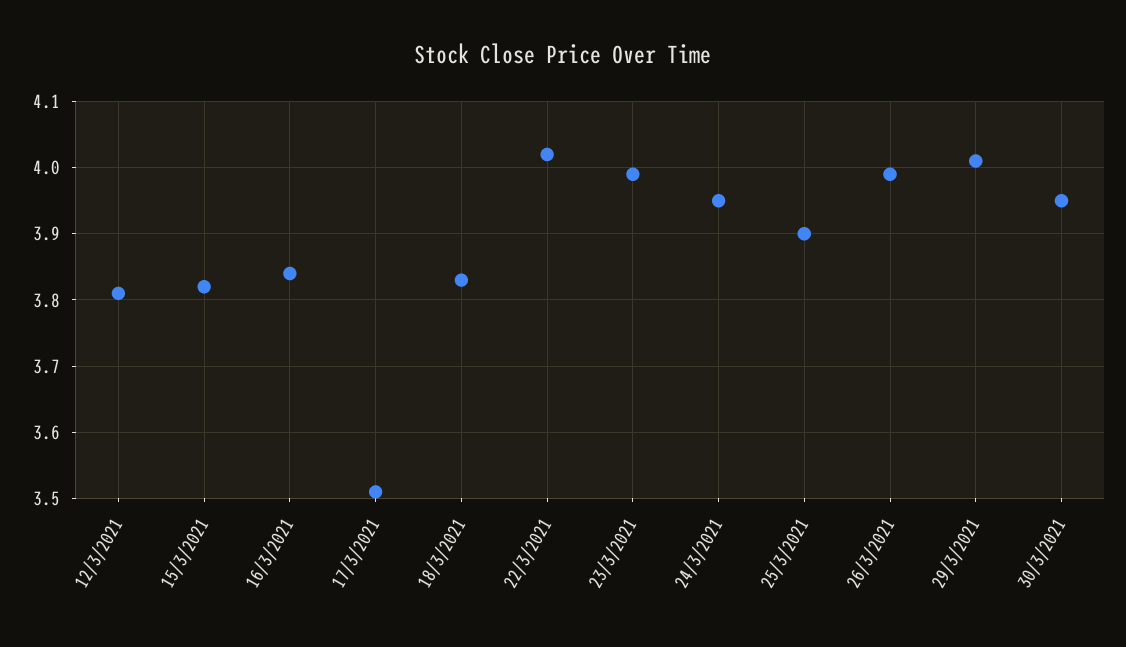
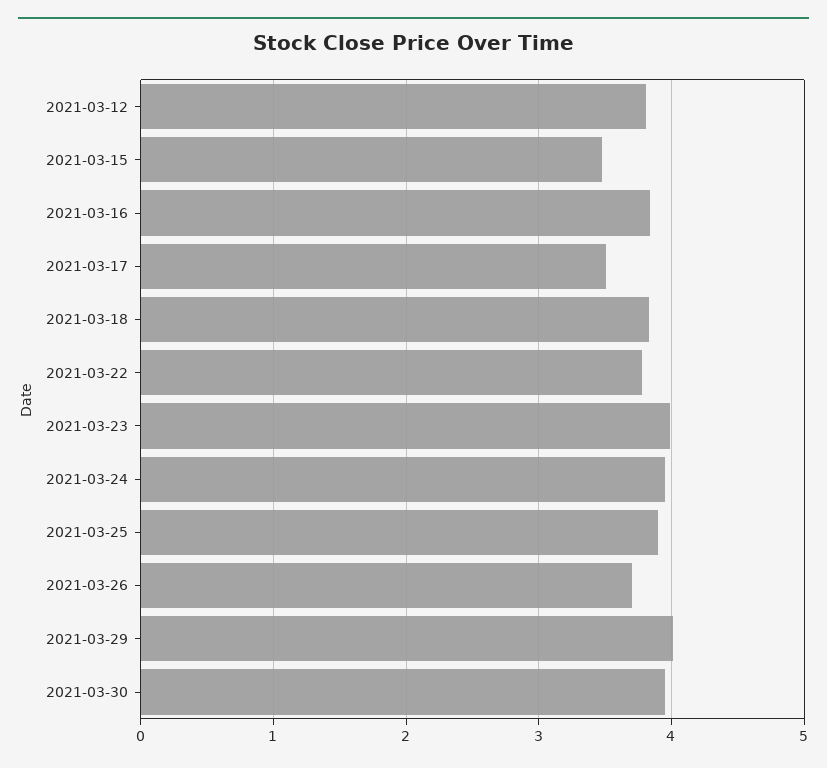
  {
    "12/3/2021": 3.81,
-   "15/3/2021": 3.82,
+   "15/3/2021": 3.5,
    "16/3/2021": 3.84,
    "17/3/2021": 3.51,
    "18/3/2021": 3.83,
-   "22/3/2021": 4.02,
+   "22/3/2021": 3.8,
    "23/3/2021": 3.99,
    "24/3/2021": 3.95,
    "25/3/2021": 3.9,
-   "26/3/2021": 3.99,
+   "26/3/2021": 3.7,
    "29/3/2021": 4.01,
    "30/3/2021": 3.95
  }

